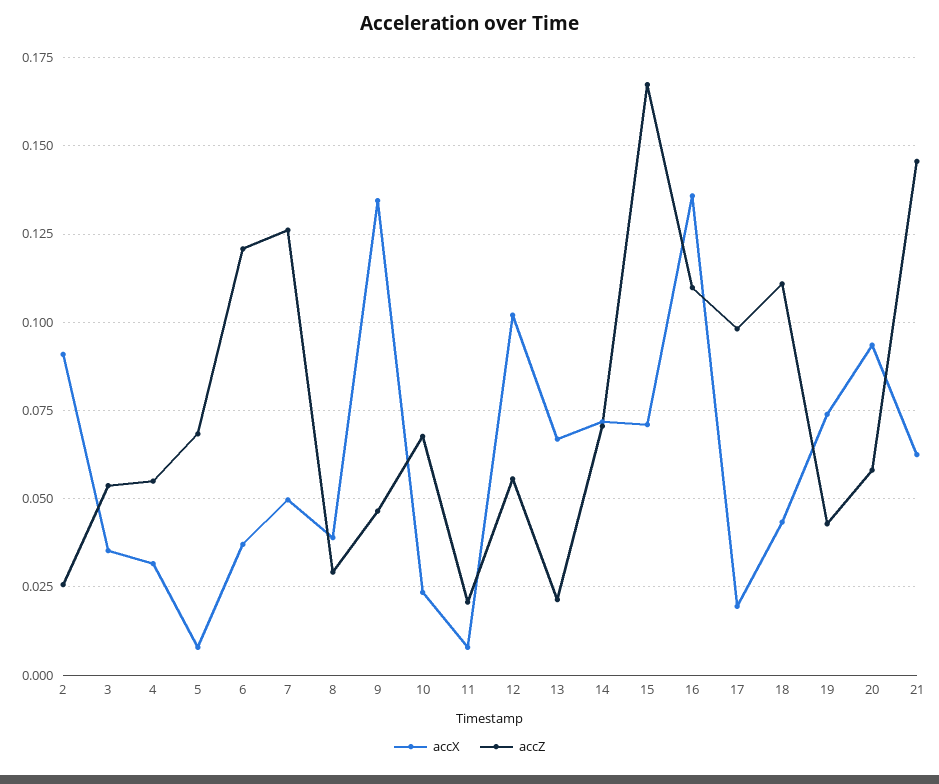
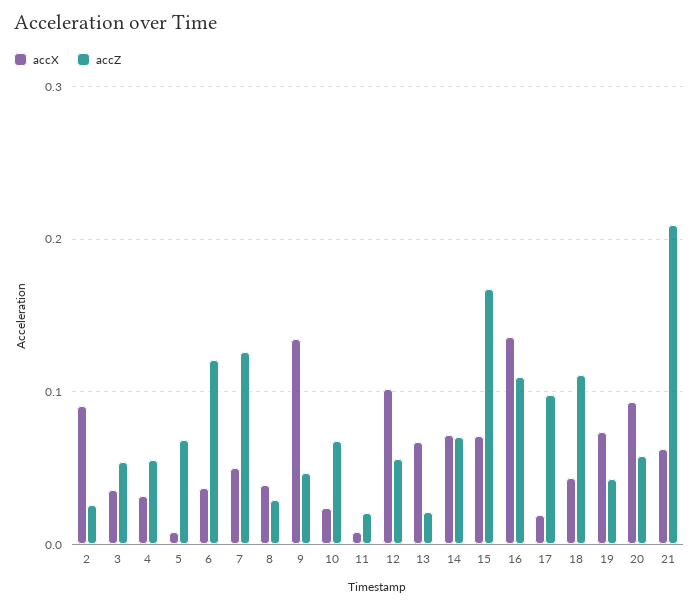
  {
    "accX": {
      "2": 0.09,
      "3": 0.035,
      "4": 0.0325,
      "5": 0.0075,
      "6": 0.0375,
      "7": 0.05,
      "8": 0.04,
      "9": 0.135,
      "10": 0.0225,
      "11": 0.0075,
      "12": 0.1025,
      "13": 0.0675,
      "14": 0.0725,
      "15": 0.07,
      "16": 0.135,
      "17": 0.02,
      "18": 0.0425,
      "19": 0.075,
      "20": 0.0925,
      "21": 0.0625
    },
    "accZ": {
      "2": 0.025,
      "3": 0.0525,
      "4": 0.055,
      "5": 0.0675,
      "6": 0.12,
      "7": 0.125,
      "8": 0.03,
      "9": 0.0475,
      "10": 0.0675,
      "11": 0.02,
      "12": 0.055,
      "13": 0.0225,
      "14": 0.07,
      "15": 0.1675,
      "16": 0.11,
      "17": 0.0975,
      "18": 0.11,
      "19": 0.0425,
      "20": 0.0575,
-     "21": 0.145
+     "21": 0.21
    }
  }

